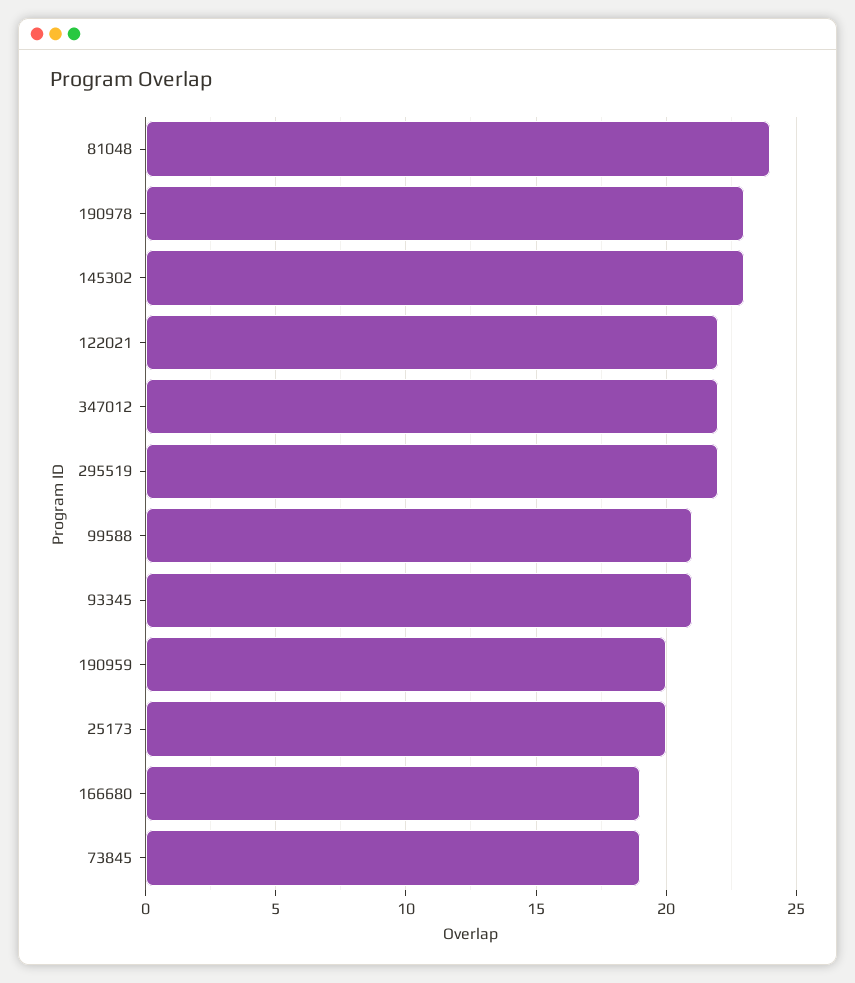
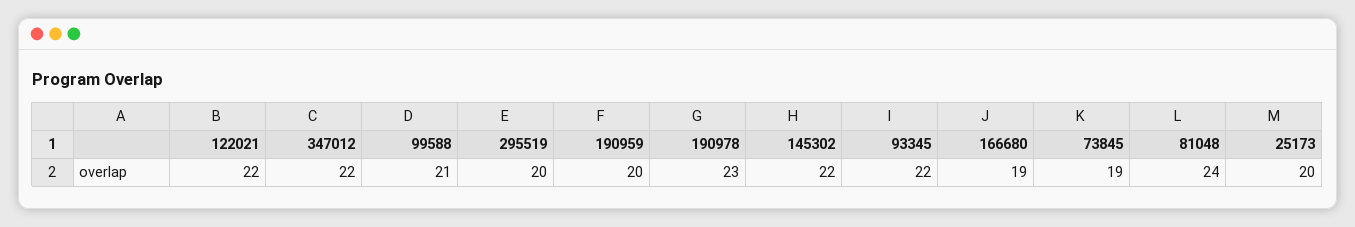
  {
    "81048": 24,
    "190978": 23,
-   "145302": 23,
+   "145302": 22,
    "122021": 22,
    "347012": 22,
-   "295519": 22,
+   "295519": 20,
    "99588": 21,
-   "93345": 21,
+   "93345": 22,
    "190959": 20,
    "25173": 20,
    "166680": 19,
    "73845": 19
  }

